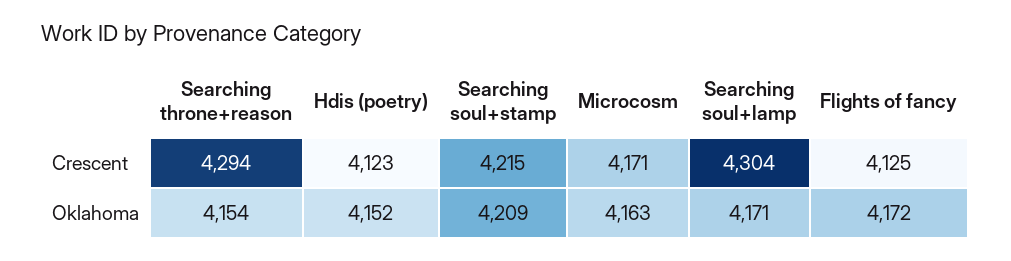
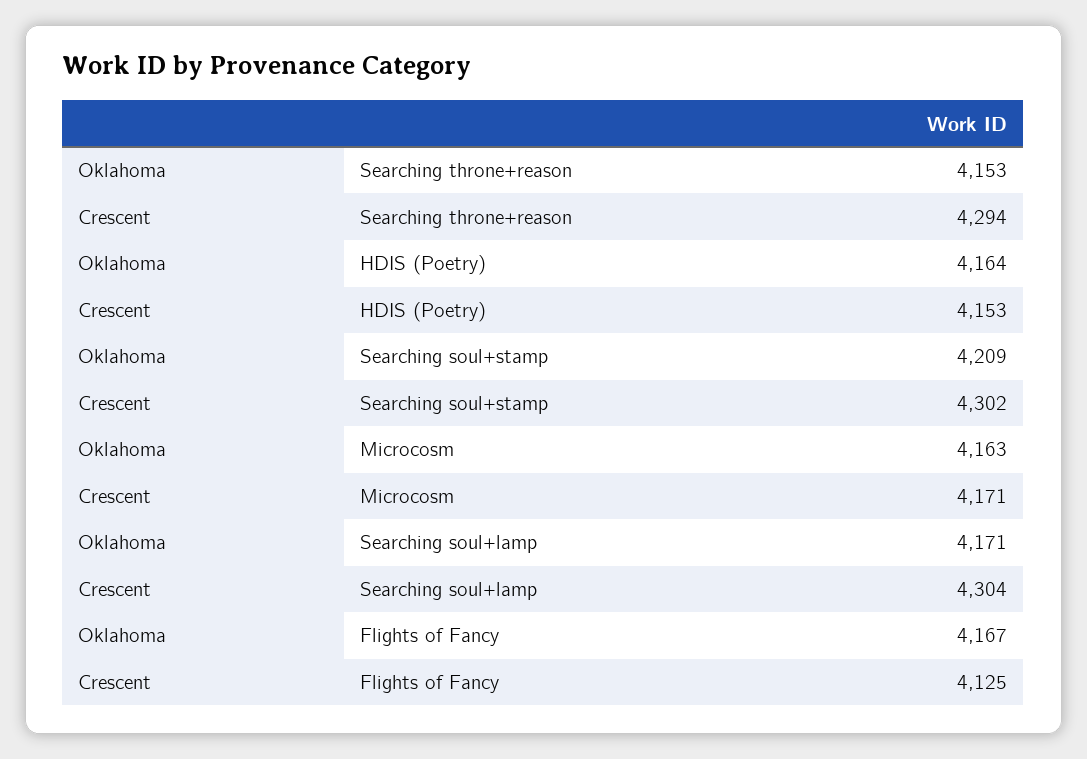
  {
    "Searching throne+reason": {
      "Crescent": 4294,
-     "Oklahoma": 4154
+     "Oklahoma": 4153
    },
    "Hdis (poetry)": {
-     "Crescent": 4123,
+     "Crescent": 4153,
-     "Oklahoma": 4152
+     "Oklahoma": 4164
    },
    "Searching soul+stamp": {
-     "Crescent": 4215,
+     "Crescent": 4302,
      "Oklahoma": 4209
    },
    "Microcosm": {
      "Crescent": 4171,
      "Oklahoma": 4163
    },
    "Searching soul+lamp": {
      "Crescent": 4304,
      "Oklahoma": 4171
    },
    "Flights of fancy": {
      "Crescent": 4125,
-     "Oklahoma": 4172
+     "Oklahoma": 4167
    }
  }

